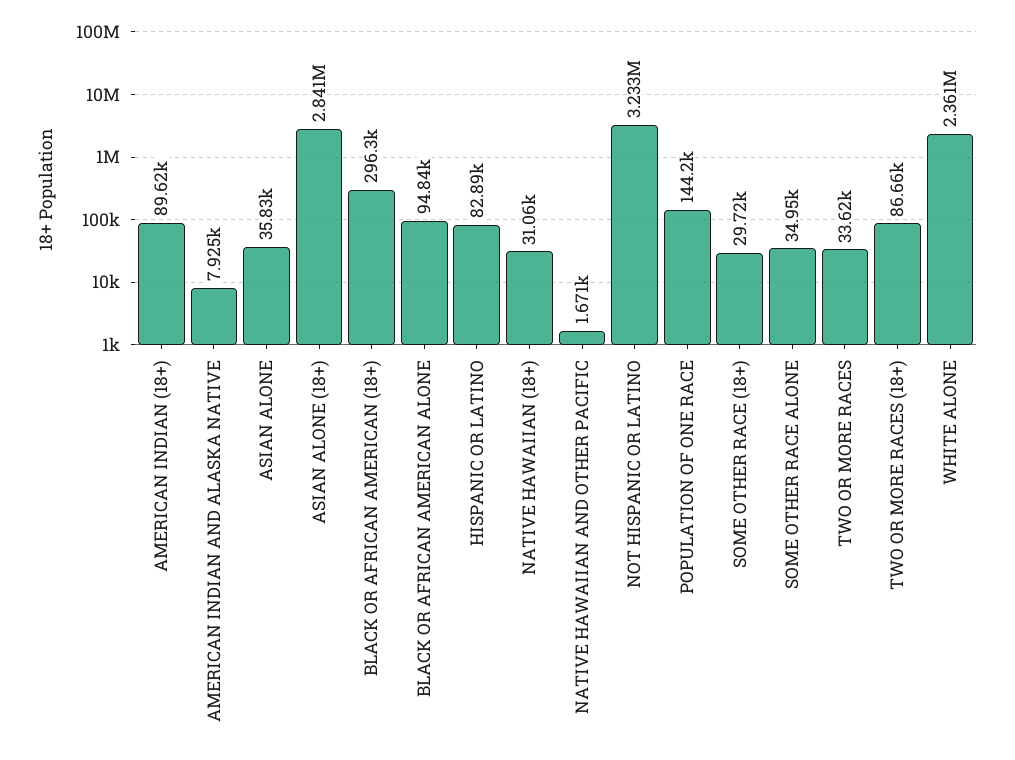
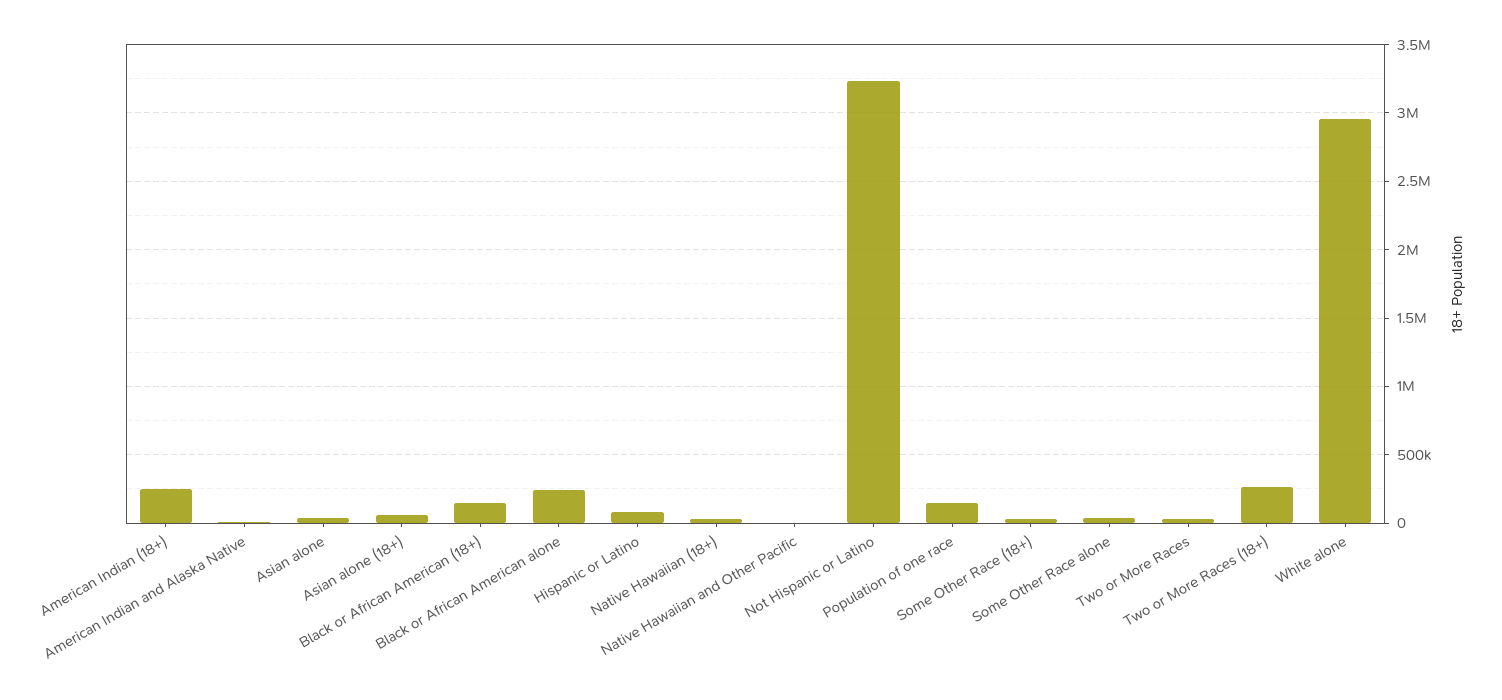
  {
-   "AMERICAN INDIAN (18+)": 89620,
+   "AMERICAN INDIAN (18+)": 250000,
    "AMERICAN INDIAN AND ALASKA NATIVE": 7925,
    "ASIAN ALONE": 35830,
-   "ASIAN ALONE (18+)": 2841000,
+   "ASIAN ALONE (18+)": 50000,
-   "BLACK OR AFRICAN AMERICAN (18+)": 296300,
+   "BLACK OR AFRICAN AMERICAN (18+)": 150000,
-   "BLACK OR AFRICAN AMERICAN ALONE": 94840,
+   "BLACK OR AFRICAN AMERICAN ALONE": 250000,
    "HISPANIC OR LATINO": 82890,
    "NATIVE HAWAIIAN (18+)": 31060,
    "NATIVE HAWAIIAN AND OTHER PACIFIC": 1671,
    "NOT HISPANIC OR LATINO": 3233000,
    "POPULATION OF ONE RACE": 144200,
    "SOME OTHER RACE (18+)": 29720,
    "SOME OTHER RACE ALONE": 34950,
    "TWO OR MORE RACES": 33620,
-   "TWO OR MORE RACES (18+)": 86660,
+   "TWO OR MORE RACES (18+)": 250000,
-   "WHITE ALONE": 2361000
+   "WHITE ALONE": 2950000
  }

